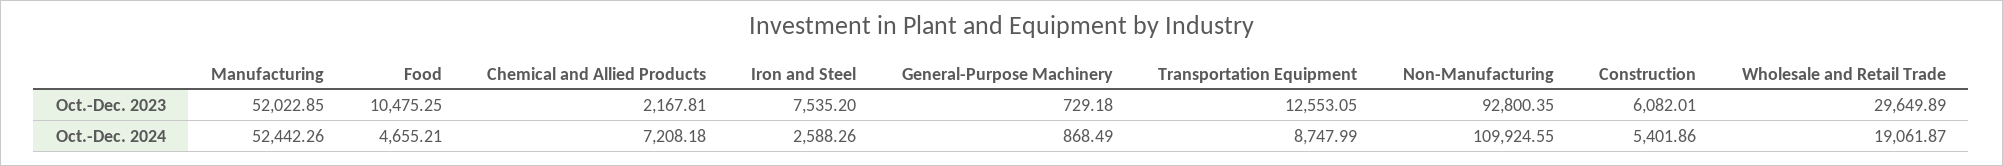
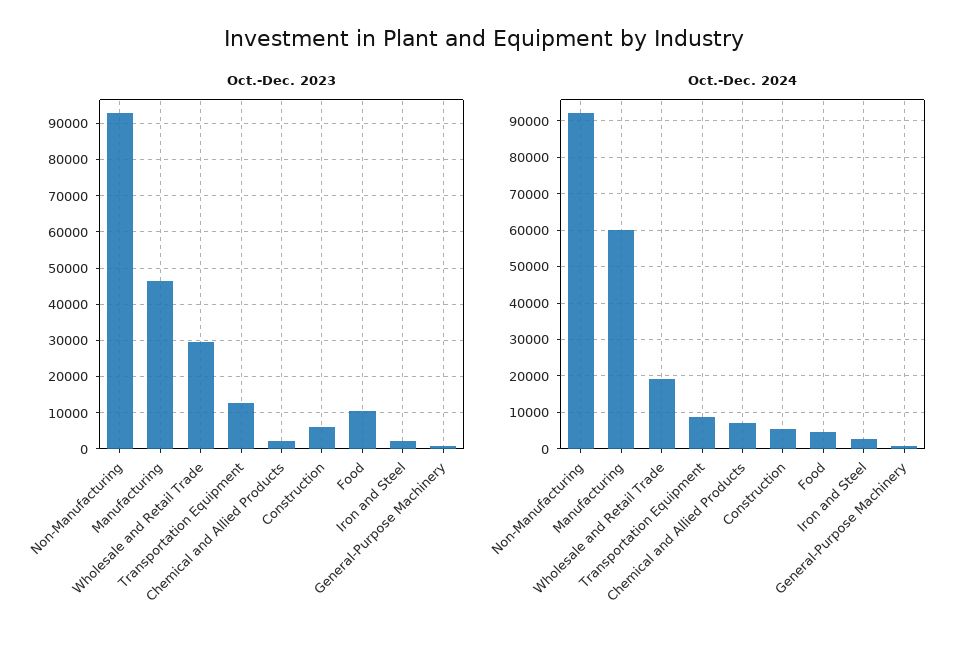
  {
    "Oct.-Dec. 2023": {
-     "Manufacturing": 52022.85,
+     "Manufacturing": 46000,
      "Food": 10475.25,
      "Chemical and Allied Products": 2167.81,
-     "Iron and Steel": 7535.2,
+     "Iron and Steel": 2000,
      "General-Purpose Machinery": 729.18,
      "Transportation Equipment": 12553.05,
      "Non-Manufacturing": 92800.35,
      "Construction": 6082.01,
      "Wholesale and Retail Trade": 29649.89
    },
    "Oct.-Dec. 2024": {
-     "Manufacturing": 52442.26,
+     "Manufacturing": 60000,
      "Food": 4655.21,
      "Chemical and Allied Products": 7208.18,
      "Iron and Steel": 2588.26,
      "General-Purpose Machinery": 868.49,
      "Transportation Equipment": 8747.99,
-     "Non-Manufacturing": 109924.55,
+     "Non-Manufacturing": 92000,
      "Construction": 5401.86,
      "Wholesale and Retail Trade": 19061.87
    }
  }

